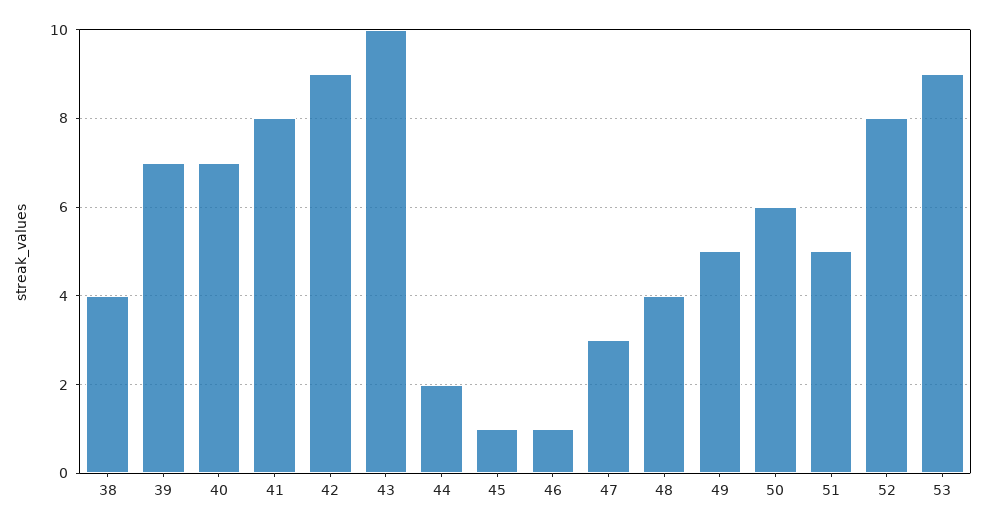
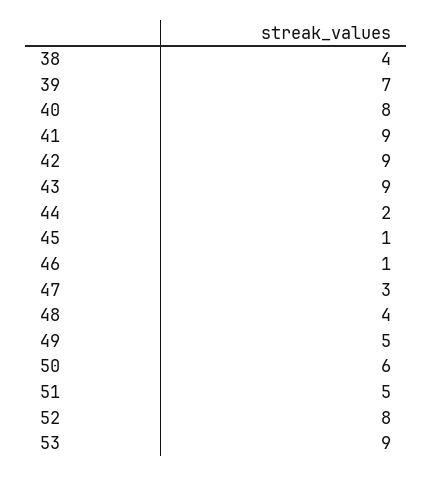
  {
    "38": 4,
    "39": 7,
-   "40": 7,
+   "40": 8,
-   "41": 8,
+   "41": 9,
    "42": 9,
-   "43": 10,
+   "43": 9,
    "44": 2,
    "45": 1,
    "46": 1,
    "47": 3,
    "48": 4,
    "49": 5,
    "50": 6,
    "51": 5,
    "52": 8,
    "53": 9
  }

